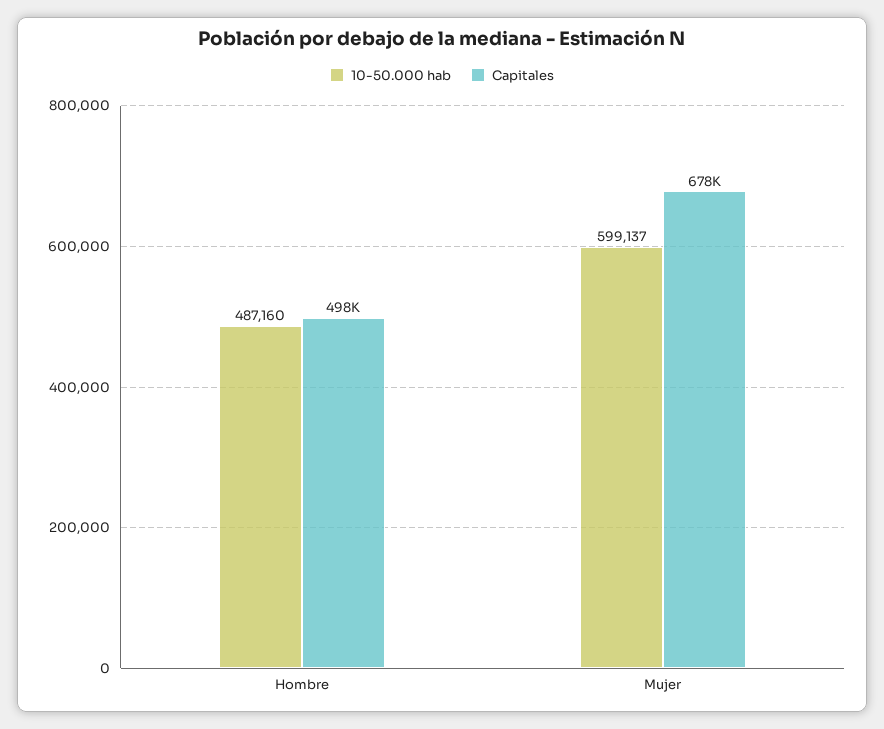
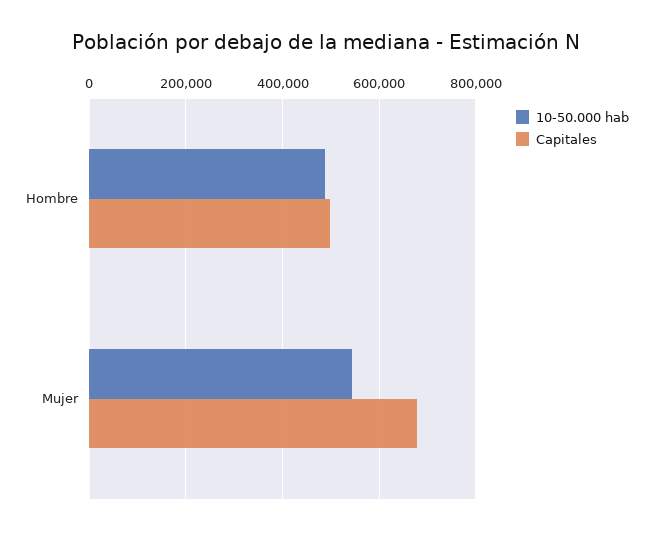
  {
    "10-50.000 hab": {
      "Hombre": 487160,
-     "Mujer": 599137
+     "Mujer": 540000
    },
    "Capitales": {
      "Hombre": 498000,
      "Mujer": 678000
    }
  }

